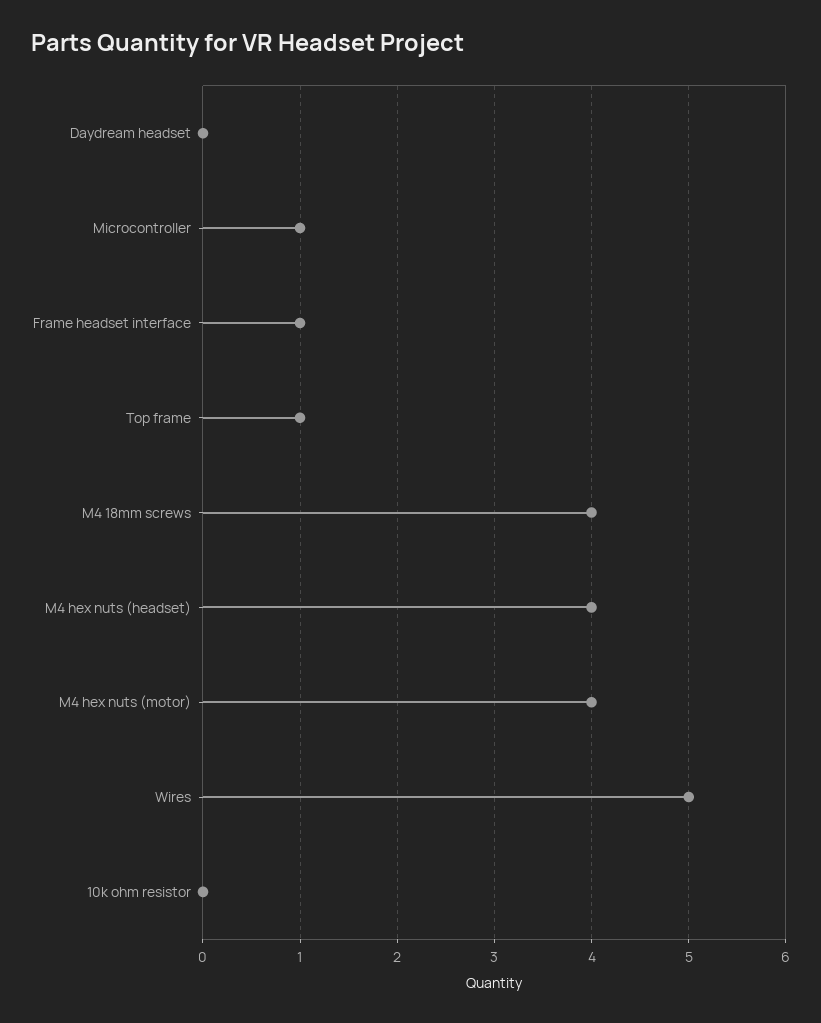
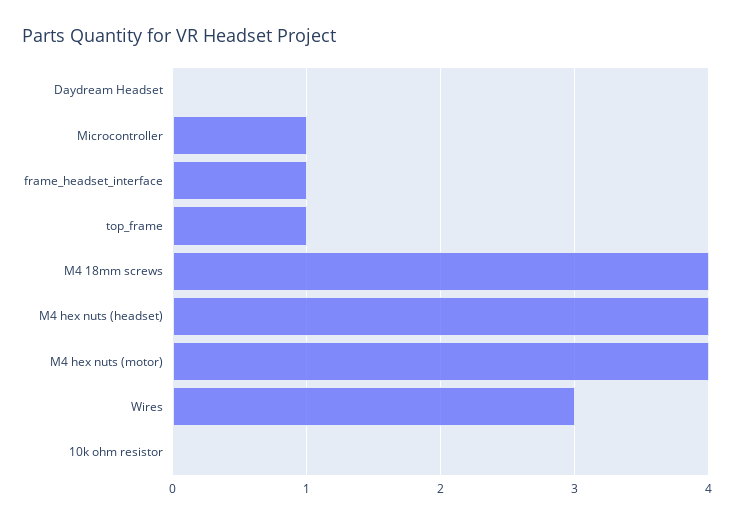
  {
    "Daydream headset": 0,
    "Microcontroller": 1,
    "Frame headset interface": 1,
    "Top frame": 1,
    "M4 18mm screws": 4,
    "M4 hex nuts (headset)": 4,
    "M4 hex nuts (motor)": 4,
-   "Wires": 5,
+   "Wires": 3,
    "10k ohm resistor": 0
  }

